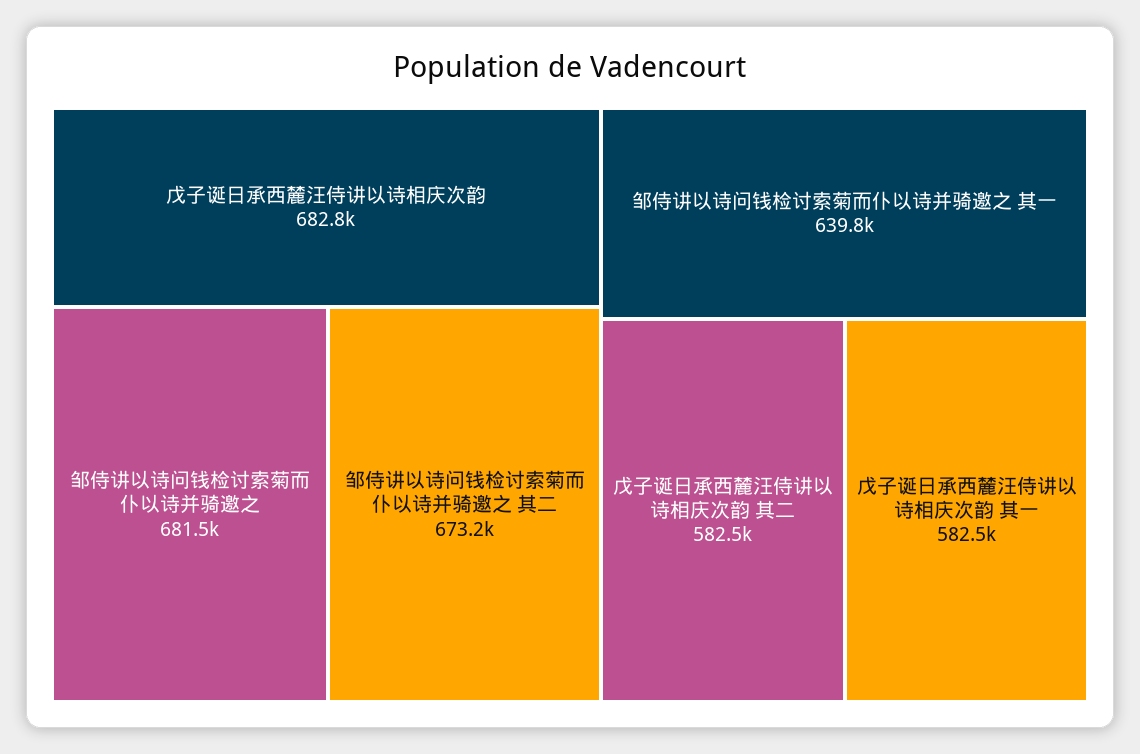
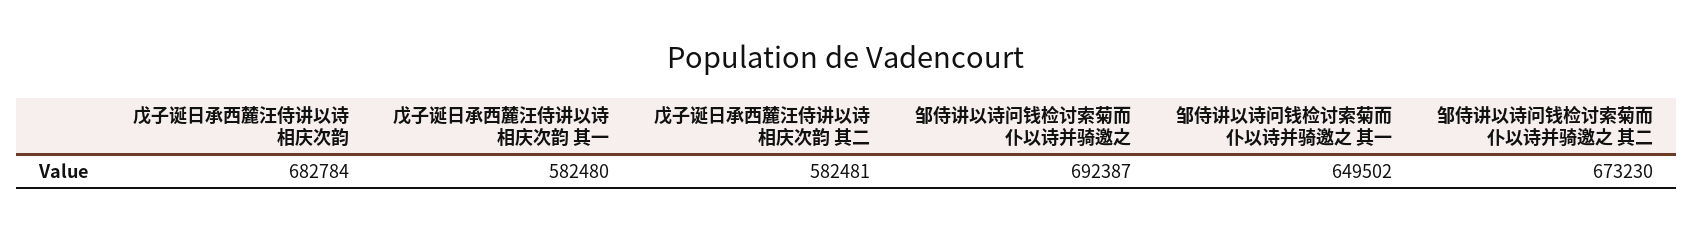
  {
    "戊子诞日承西麓汪侍讲以诗相庆次韵": 682784,
-   "邹侍讲以诗问钱检讨索菊而仆以诗并骑邀之": 681500,
+   "邹侍讲以诗问钱检讨索菊而仆以诗并骑邀之": 692387,
    "邹侍讲以诗问钱检讨索菊而仆以诗并骑邀之 其二": 673230,
-   "邹侍讲以诗问钱检讨索菊而仆以诗并骑邀之 其一": 639800,
+   "邹侍讲以诗问钱检讨索菊而仆以诗并骑邀之 其一": 649502,
    "戊子诞日承西麓汪侍讲以诗相庆次韵 其二": 582481,
    "戊子诞日承西麓汪侍讲以诗相庆次韵 其一": 582480
  }

